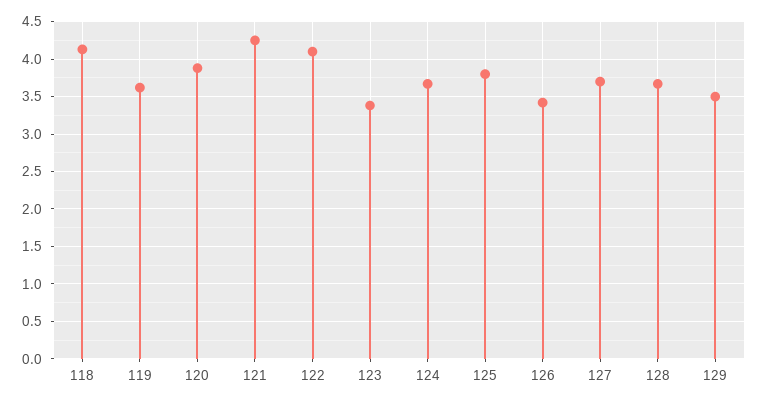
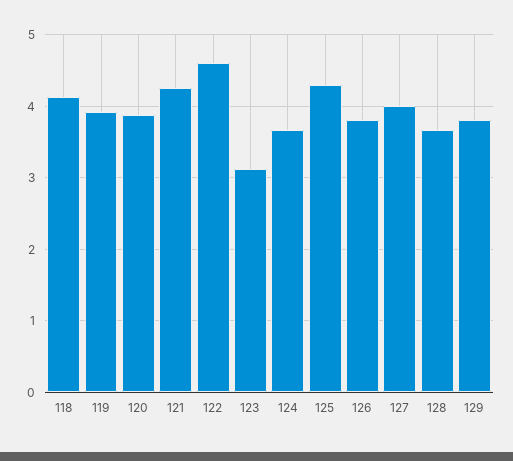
  {
    "118": 4.1,
-   "119": 3.6,
+   "119": 3.9,
    "120": 3.9,
    "121": 4.3,
-   "122": 4.1,
+   "122": 4.6,
-   "123": 3.4,
+   "123": 3.1,
    "124": 3.7,
-   "125": 3.8,
+   "125": 4.3,
-   "126": 3.4,
+   "126": 3.8,
-   "127": 3.7,
+   "127": 4,
    "128": 3.7,
-   "129": 3.5
+   "129": 3.8
  }

